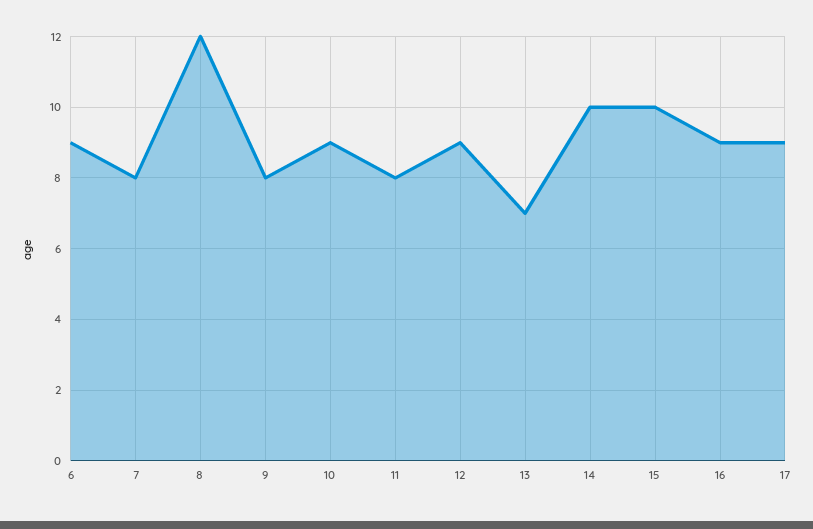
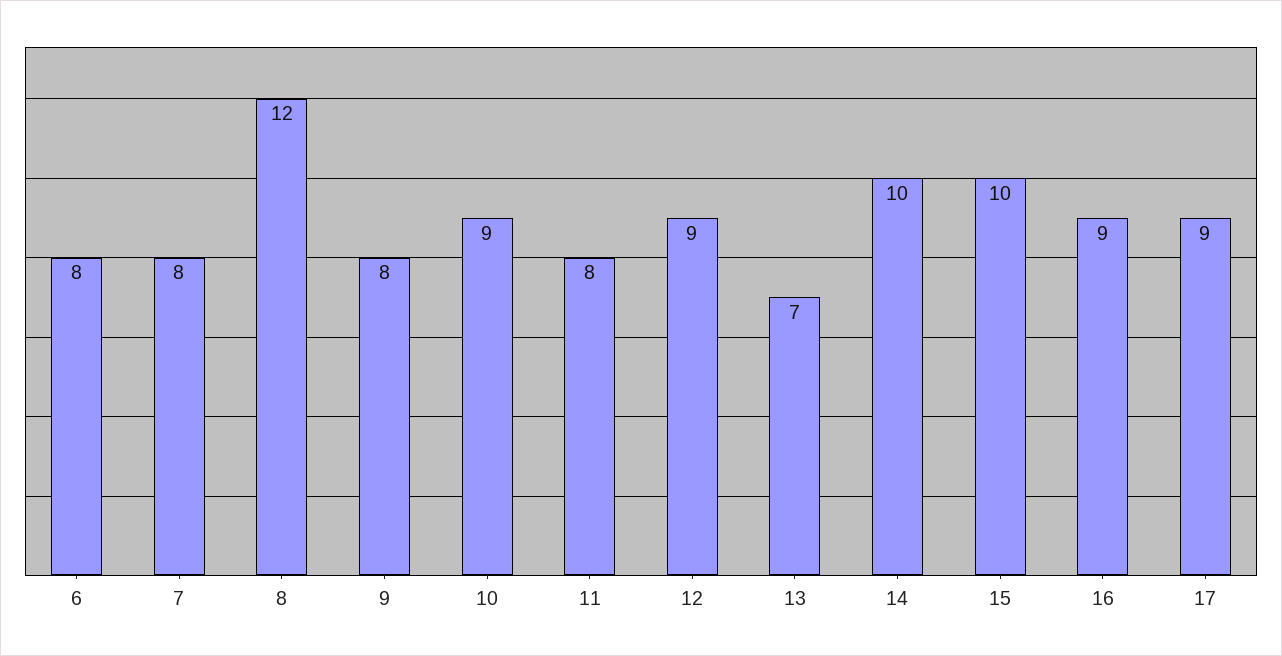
  {
-   "6": 9,
+   "6": 8,
    "7": 8,
    "8": 12,
    "9": 8,
    "10": 9,
    "11": 8,
    "12": 9,
    "13": 7,
    "14": 10,
    "15": 10,
    "16": 9,
    "17": 9
  }

